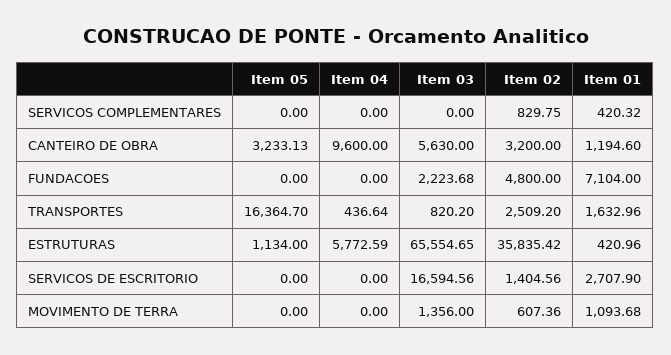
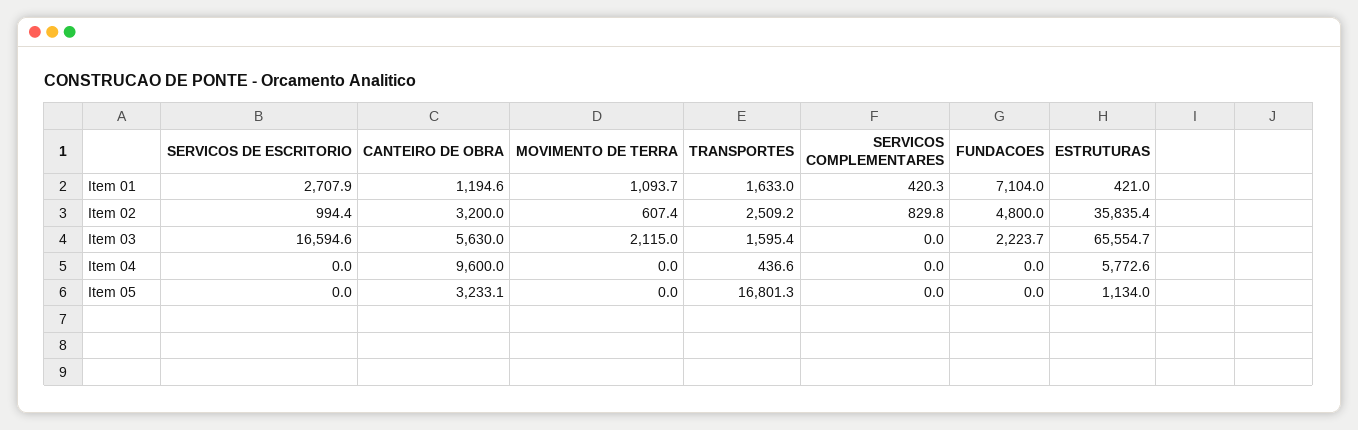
  {
    "Item 05": {
      "SERVICOS COMPLEMENTARES": 0,
      "CANTEIRO DE OBRA": 3233.13,
      "FUNDACOES": 0,
-     "TRANSPORTES": 16364.7,
+     "TRANSPORTES": 16801.3,
      "ESTRUTURAS": 1134,
      "SERVICOS DE ESCRITORIO": 0,
      "MOVIMENTO DE TERRA": 0
    },
    "Item 04": {
      "SERVICOS COMPLEMENTARES": 0,
      "CANTEIRO DE OBRA": 9600,
      "FUNDACOES": 0,
      "TRANSPORTES": 436.64,
      "ESTRUTURAS": 5772.59,
      "SERVICOS DE ESCRITORIO": 0,
      "MOVIMENTO DE TERRA": 0
    },
    "Item 03": {
      "SERVICOS COMPLEMENTARES": 0,
      "CANTEIRO DE OBRA": 5630,
      "FUNDACOES": 2223.68,
-     "TRANSPORTES": 820.2,
+     "TRANSPORTES": 1595.4,
      "ESTRUTURAS": 65554.65,
      "SERVICOS DE ESCRITORIO": 16594.56,
-     "MOVIMENTO DE TERRA": 1356
+     "MOVIMENTO DE TERRA": 2115
    },
    "Item 02": {
      "SERVICOS COMPLEMENTARES": 829.75,
      "CANTEIRO DE OBRA": 3200,
      "FUNDACOES": 4800,
      "TRANSPORTES": 2509.2,
      "ESTRUTURAS": 35835.42,
-     "SERVICOS DE ESCRITORIO": 1404.56,
+     "SERVICOS DE ESCRITORIO": 994.4,
      "MOVIMENTO DE TERRA": 607.36
    },
    "Item 01": {
      "SERVICOS COMPLEMENTARES": 420.32,
      "CANTEIRO DE OBRA": 1194.6,
      "FUNDACOES": 7104,
      "TRANSPORTES": 1632.96,
      "ESTRUTURAS": 420.96,
      "SERVICOS DE ESCRITORIO": 2707.9,
      "MOVIMENTO DE TERRA": 1093.68
    }
  }

